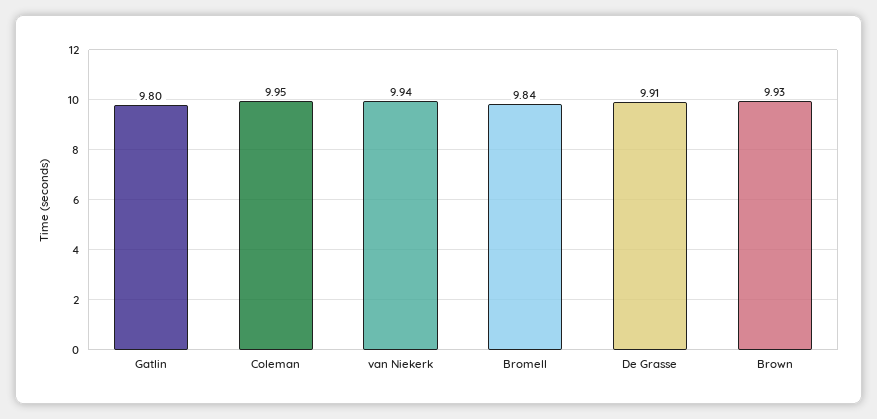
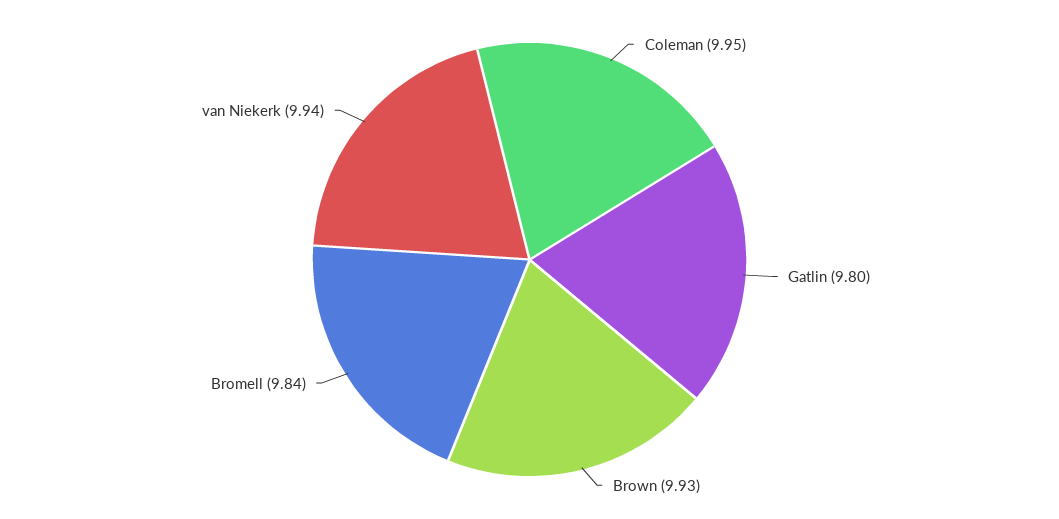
  {
    "Gatlin": 9.8,
    "Coleman": 9.95,
    "van Niekerk": 9.94,
    "Bromell": 9.84,
-   "De Grasse": 9.91,
    "Brown": 9.93
  }

